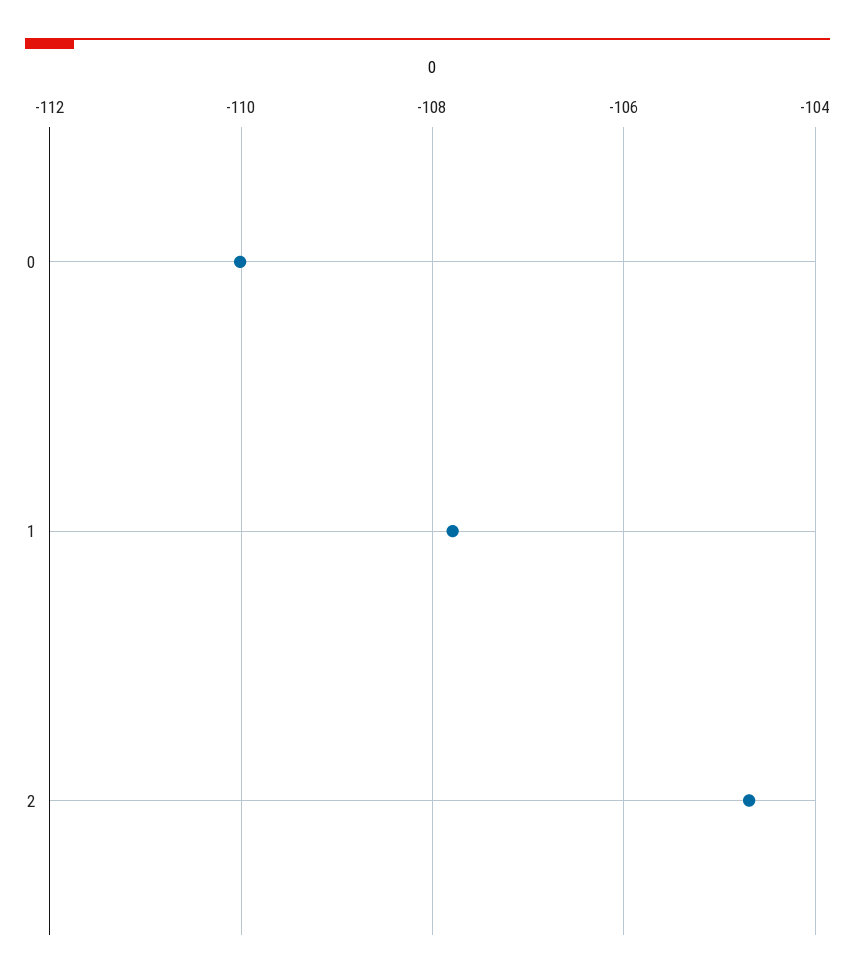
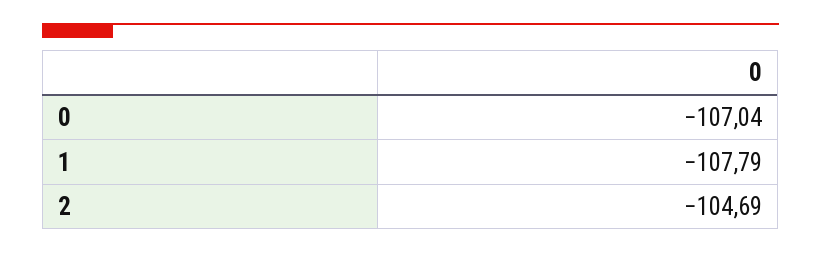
  {
-   "0": -110,
+   "0": -107.04,
    "1": -107.79,
    "2": -104.69
  }

